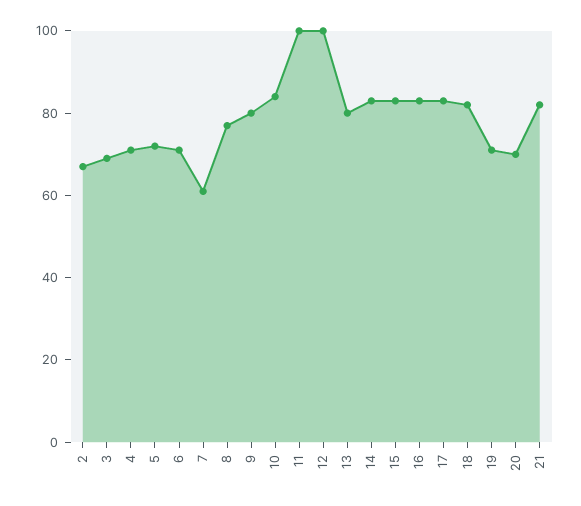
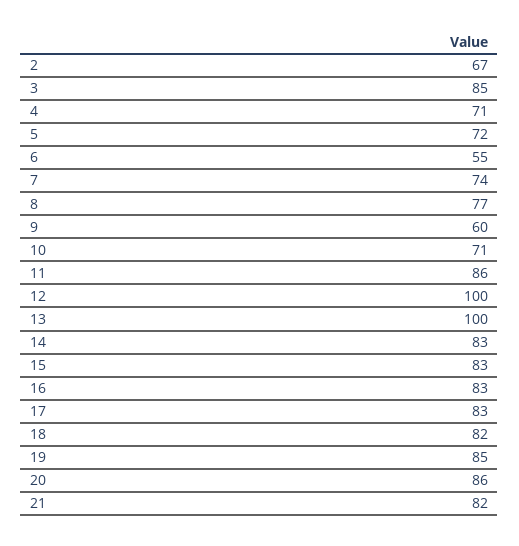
  {
    "2": 67,
-   "3": 70,
+   "3": 85,
    "4": 71,
    "5": 72,
-   "6": 70,
+   "6": 55,
-   "7": 60,
+   "7": 74,
    "8": 77,
-   "9": 80,
+   "9": 60,
-   "10": 85,
+   "10": 71,
-   "11": 100,
+   "11": 86,
    "12": 100,
-   "13": 80,
+   "13": 100,
    "14": 83,
    "15": 83,
    "16": 83,
    "17": 83,
    "18": 82,
-   "19": 70,
+   "19": 85,
-   "20": 70,
+   "20": 86,
    "21": 82
  }

